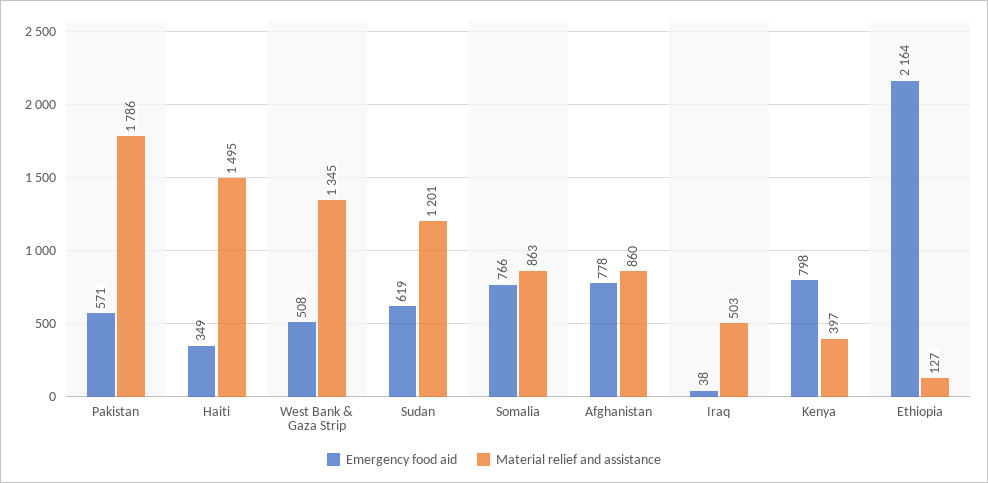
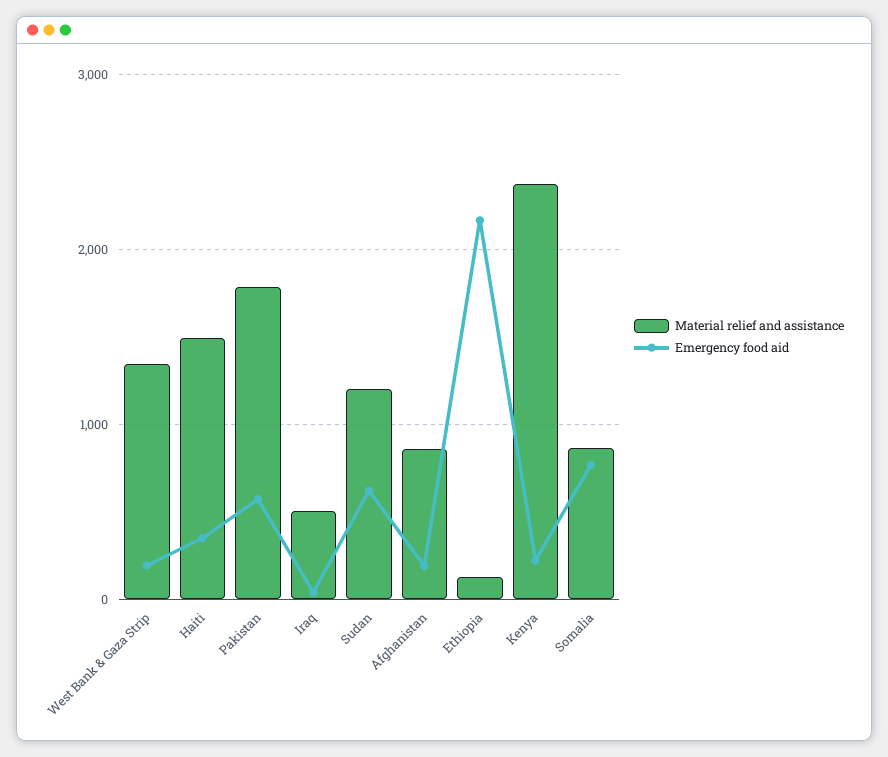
  {
    "Emergency food aid": {
      "Pakistan": 571,
      "Haiti": 349,
-     "West Bank & Gaza Strip": 508,
+     "West Bank & Gaza Strip": 200,
      "Sudan": 619,
      "Somalia": 766,
-     "Afghanistan": 778,
+     "Afghanistan": 200,
      "Iraq": 38,
-     "Kenya": 798,
+     "Kenya": 200,
      "Ethiopia": 2164
    },
    "Material relief and assistance": {
      "Pakistan": 1786,
      "Haiti": 1495,
      "West Bank & Gaza Strip": 1345,
      "Sudan": 1201,
      "Somalia": 863,
      "Afghanistan": 860,
      "Iraq": 503,
-     "Kenya": 397,
+     "Kenya": 2400,
      "Ethiopia": 127
    }
  }

